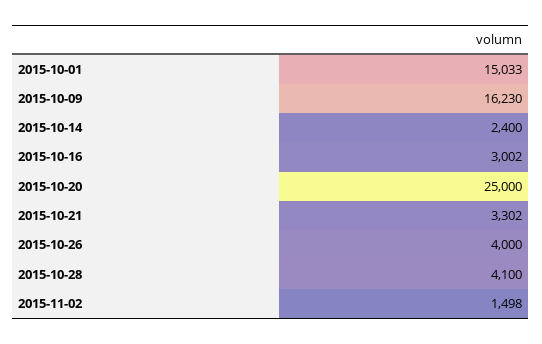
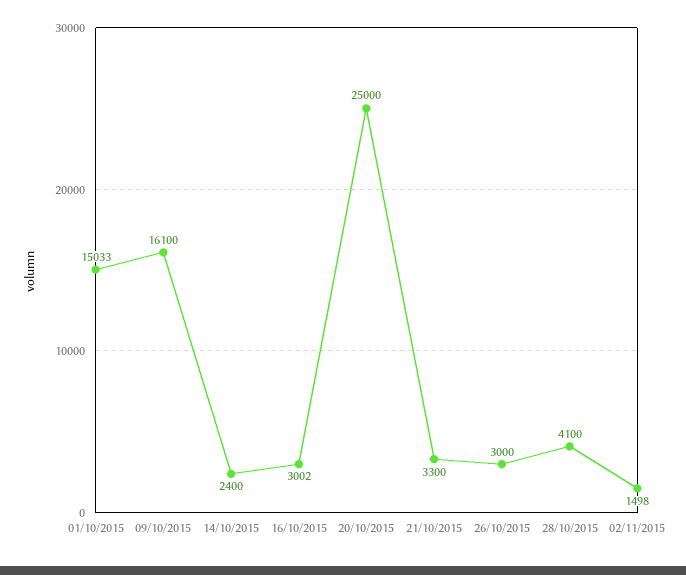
  {
    "2015-10-01": 15033,
-   "2015-10-09": 16230,
+   "2015-10-09": 16100,
    "2015-10-14": 2400,
    "2015-10-16": 3002,
    "2015-10-20": 25000,
-   "2015-10-21": 3302,
+   "2015-10-21": 3300,
-   "2015-10-26": 4000,
+   "2015-10-26": 3000,
    "2015-10-28": 4100,
    "2015-11-02": 1498
  }

